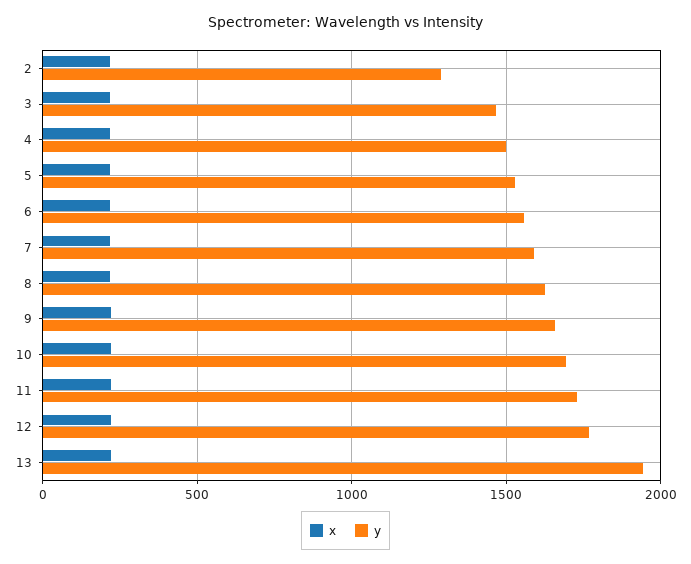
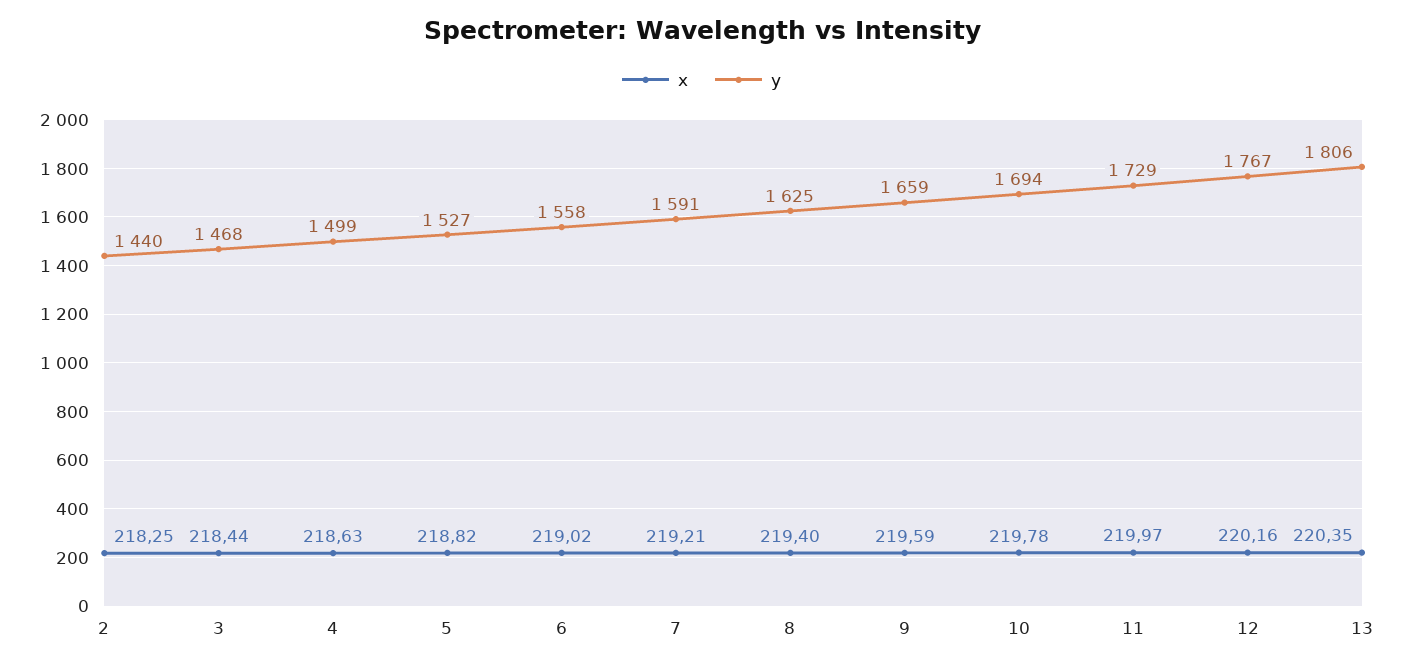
  {
    "x": {
      "2": 218.25,
      "3": 218.44,
      "4": 218.63,
      "5": 218.82,
      "6": 219.02,
      "7": 219.21,
      "8": 219.4,
      "9": 219.59,
      "10": 219.78,
      "11": 219.97,
      "12": 220.16,
      "13": 220.35
    },
    "y": {
-     "2": 1300,
+     "2": 1440,
      "3": 1468,
      "4": 1499,
      "5": 1527,
      "6": 1558,
      "7": 1591,
      "8": 1625,
      "9": 1659,
      "10": 1694,
      "11": 1729,
      "12": 1767,
-     "13": 1950
+     "13": 1806
    }
  }

